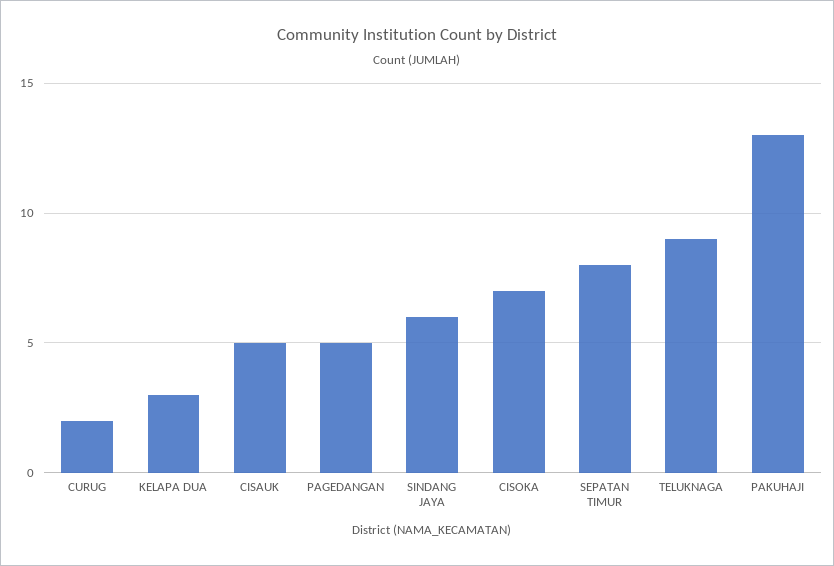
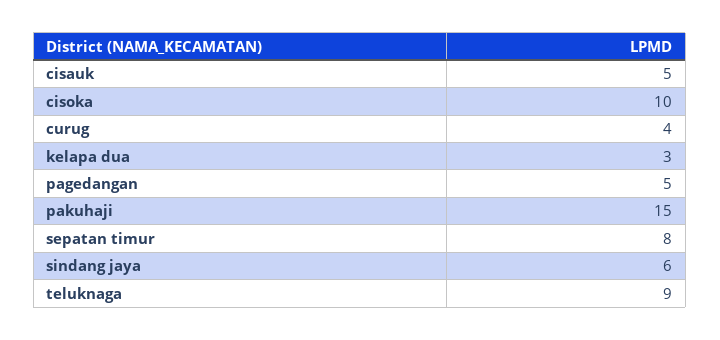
  {
-   "CURUG": 2,
+   "CURUG": 4,
    "KELAPA DUA": 3,
    "CISAUK": 5,
    "PAGEDANGAN": 5,
    "SINDANG JAYA": 6,
-   "CISOKA": 7,
+   "CISOKA": 10,
    "SEPATAN TIMUR": 8,
    "TELUKNAGA": 9,
-   "PAKUHAJI": 13
+   "PAKUHAJI": 15
  }

